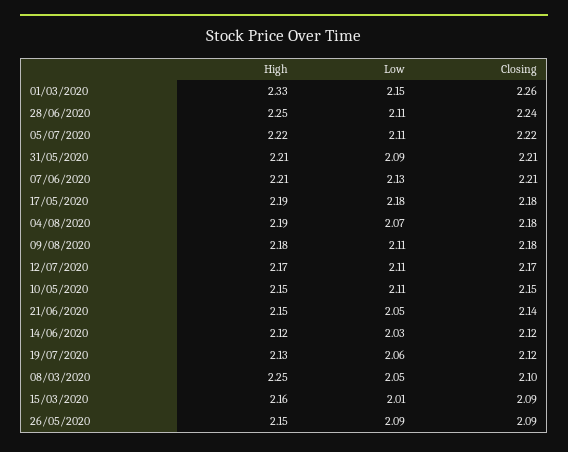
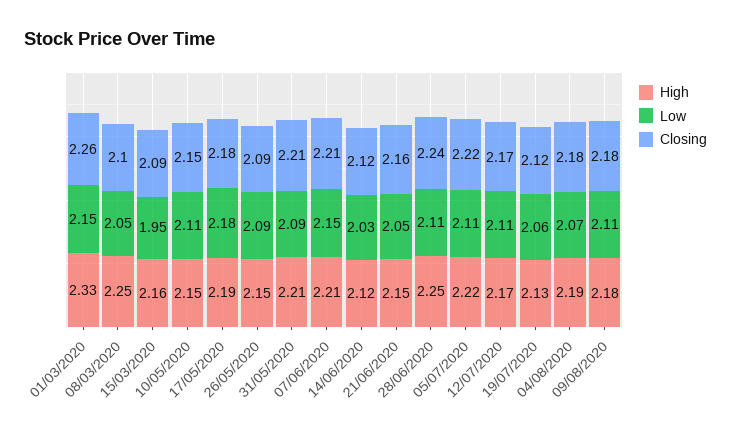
  {
    "High": {
      "01/03/2020": 2.33,
      "28/06/2020": 2.25,
      "05/07/2020": 2.22,
      "31/05/2020": 2.21,
      "07/06/2020": 2.21,
      "17/05/2020": 2.19,
      "04/08/2020": 2.19,
      "09/08/2020": 2.18,
      "12/07/2020": 2.17,
      "10/05/2020": 2.15,
      "21/06/2020": 2.15,
      "14/06/2020": 2.12,
      "19/07/2020": 2.13,
      "08/03/2020": 2.25,
      "15/03/2020": 2.16,
      "26/05/2020": 2.15
    },
    "Low": {
      "01/03/2020": 2.15,
      "28/06/2020": 2.11,
      "05/07/2020": 2.11,
      "31/05/2020": 2.09,
-     "07/06/2020": 2.13,
+     "07/06/2020": 2.15,
      "17/05/2020": 2.18,
      "04/08/2020": 2.07,
      "09/08/2020": 2.11,
      "12/07/2020": 2.11,
      "10/05/2020": 2.11,
      "21/06/2020": 2.05,
      "14/06/2020": 2.03,
      "19/07/2020": 2.06,
      "08/03/2020": 2.05,
-     "15/03/2020": 2.01,
+     "15/03/2020": 1.95,
      "26/05/2020": 2.09
    },
    "Closing": {
      "01/03/2020": 2.26,
      "28/06/2020": 2.24,
      "05/07/2020": 2.22,
      "31/05/2020": 2.21,
      "07/06/2020": 2.21,
      "17/05/2020": 2.18,
      "04/08/2020": 2.18,
      "09/08/2020": 2.18,
      "12/07/2020": 2.17,
      "10/05/2020": 2.15,
-     "21/06/2020": 2.14,
+     "21/06/2020": 2.16,
      "14/06/2020": 2.12,
      "19/07/2020": 2.12,
      "08/03/2020": 2.1,
      "15/03/2020": 2.09,
      "26/05/2020": 2.09
    }
  }

